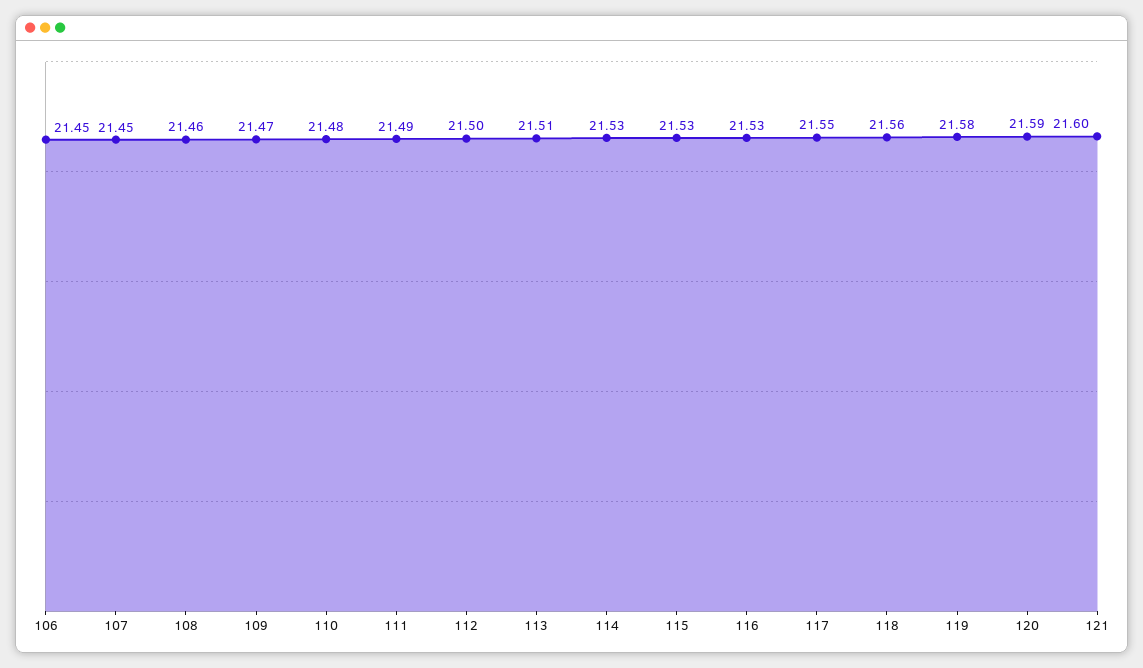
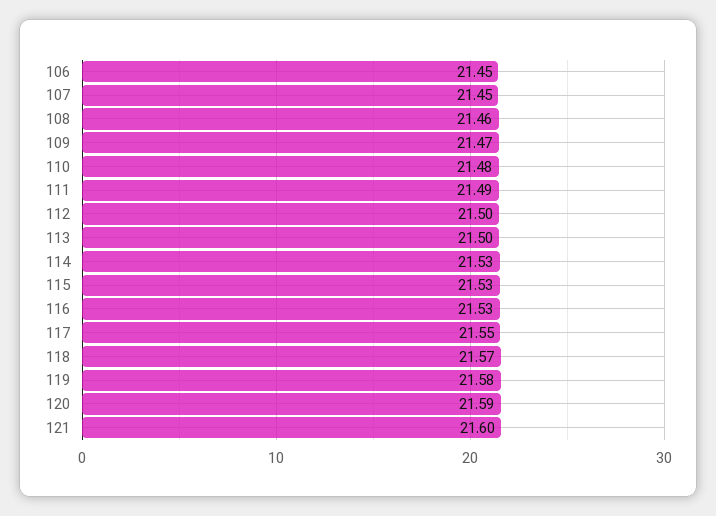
  {
    "106": 21.45,
    "107": 21.45,
    "108": 21.46,
    "109": 21.47,
    "110": 21.48,
    "111": 21.49,
    "112": 21.5,
-   "113": 21.51,
+   "113": 21.5,
    "114": 21.53,
    "115": 21.53,
    "116": 21.53,
    "117": 21.55,
-   "118": 21.56,
+   "118": 21.57,
    "119": 21.58,
    "120": 21.59,
    "121": 21.6
  }

